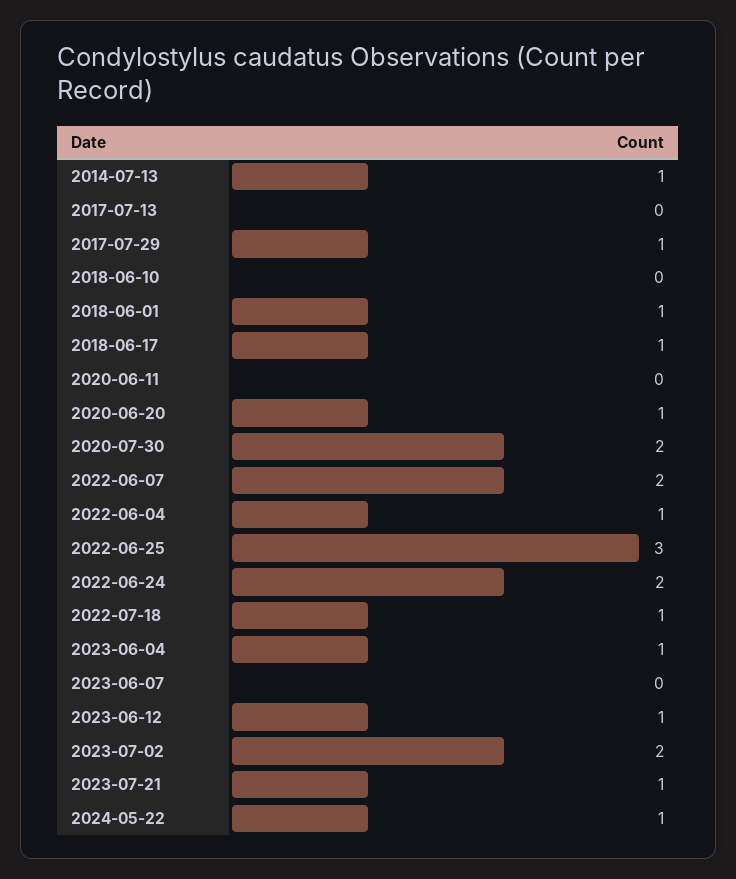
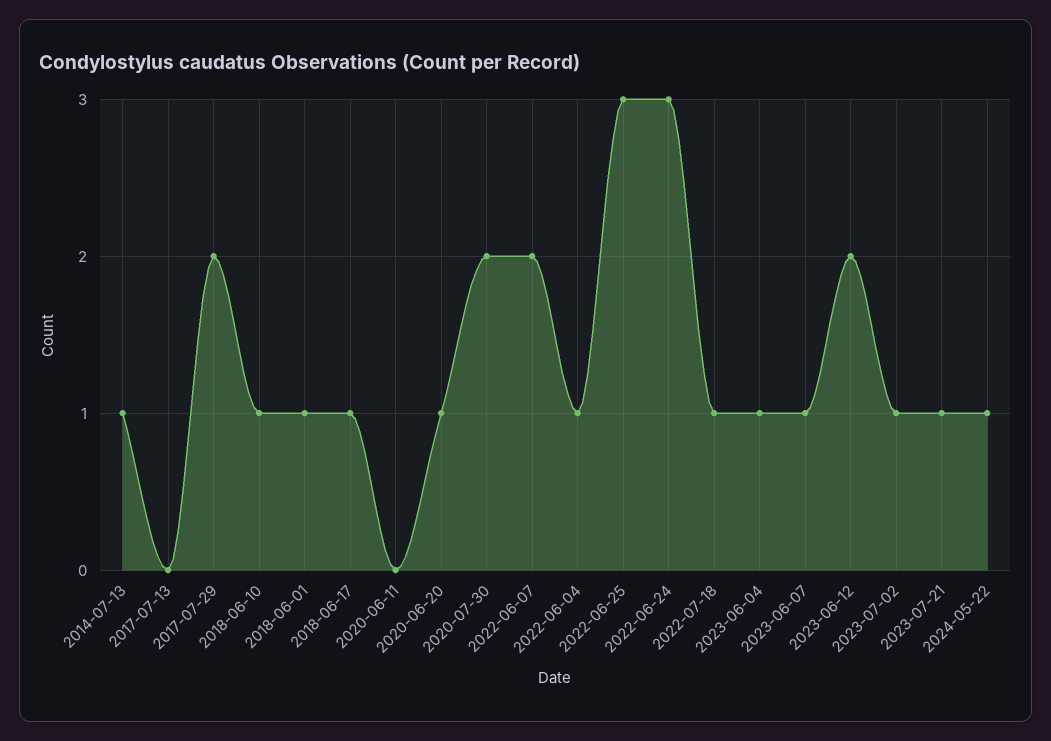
  {
    "2014-07-13": 1,
    "2017-07-13": 0,
-   "2017-07-29": 1,
+   "2017-07-29": 2,
-   "2018-06-10": 0,
+   "2018-06-10": 1,
    "2018-06-01": 1,
    "2018-06-17": 1,
    "2020-06-11": 0,
    "2020-06-20": 1,
    "2020-07-30": 2,
    "2022-06-07": 2,
    "2022-06-04": 1,
    "2022-06-25": 3,
-   "2022-06-24": 2,
+   "2022-06-24": 3,
    "2022-07-18": 1,
    "2023-06-04": 1,
-   "2023-06-07": 0,
+   "2023-06-07": 1,
-   "2023-06-12": 1,
+   "2023-06-12": 2,
-   "2023-07-02": 2,
+   "2023-07-02": 1,
    "2023-07-21": 1,
    "2024-05-22": 1
  }

